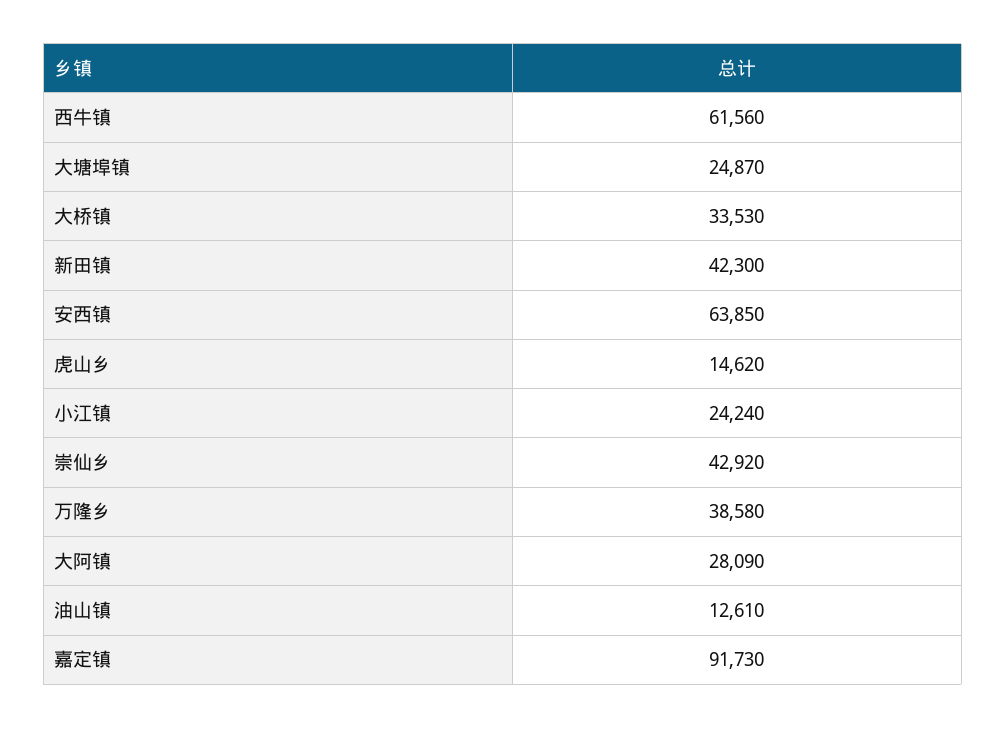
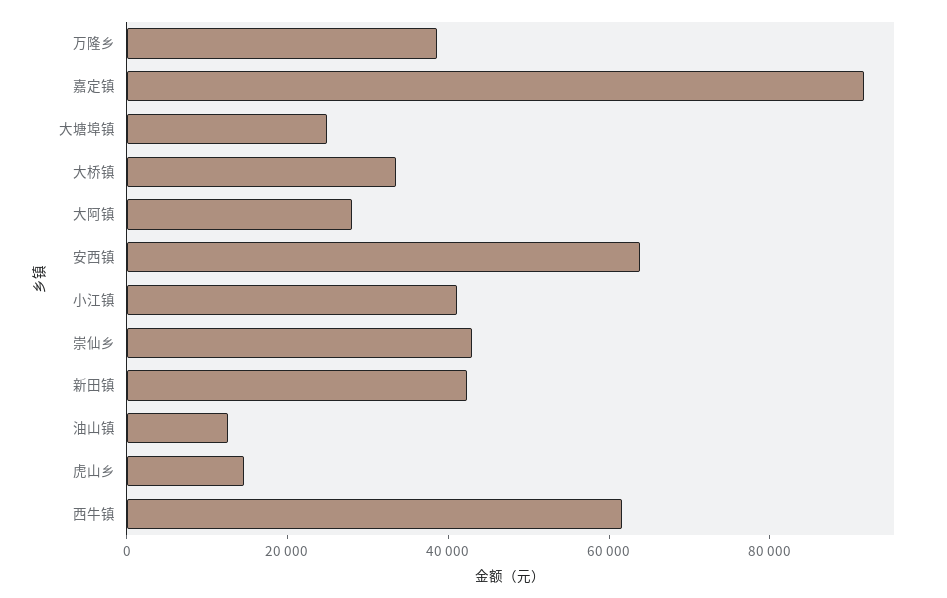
  {
    "西牛镇": 61560,
    "大塘埠镇": 24870,
    "大桥镇": 33530,
    "新田镇": 42300,
    "安西镇": 63850,
    "虎山乡": 14620,
-   "小江镇": 24240,
+   "小江镇": 40000,
    "崇仙乡": 42920,
    "万隆乡": 38580,
    "大阿镇": 28090,
    "油山镇": 12610,
    "嘉定镇": 91730
  }

